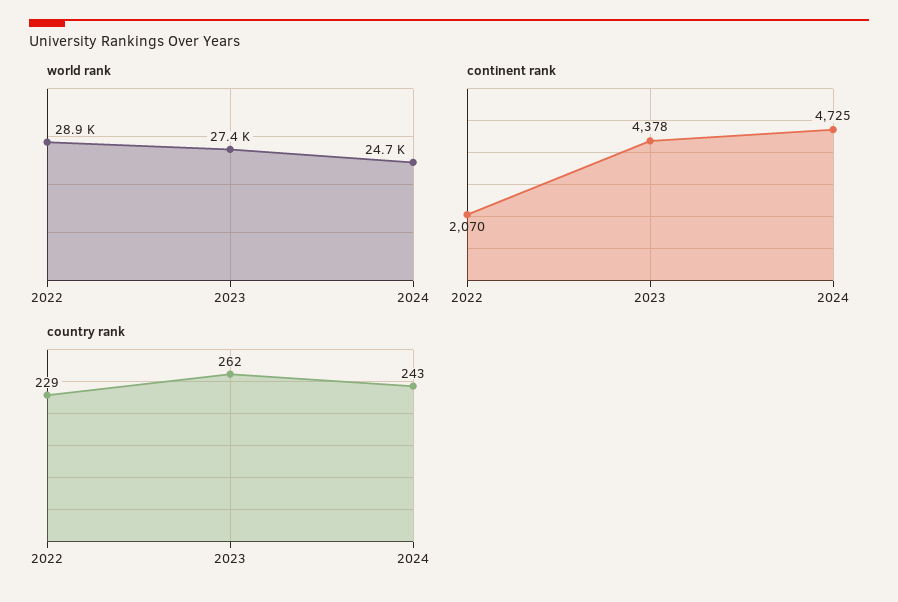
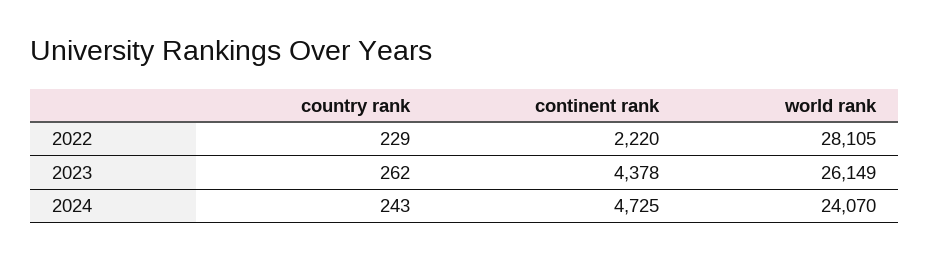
  {
    "world rank": {
-     "2022": 28900,
+     "2022": 28105,
-     "2023": 27400,
+     "2023": 26149,
-     "2024": 24700
+     "2024": 24070
    },
    "continent rank": {
-     "2022": 2070,
+     "2022": 2220,
      "2023": 4378,
      "2024": 4725
    },
    "country rank": {
      "2022": 229,
      "2023": 262,
      "2024": 243
    }
  }

